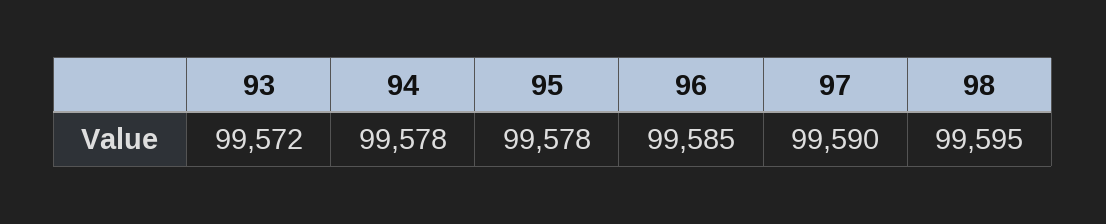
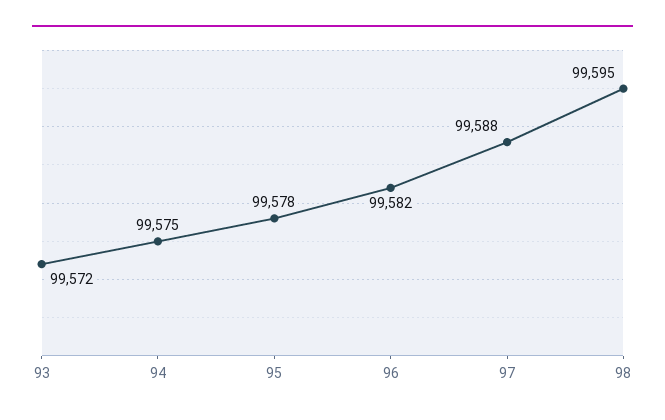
  {
    "93": 99572,
-   "94": 99578,
+   "94": 99575,
    "95": 99578,
-   "96": 99585,
+   "96": 99582,
-   "97": 99590,
+   "97": 99588,
    "98": 99595
  }

